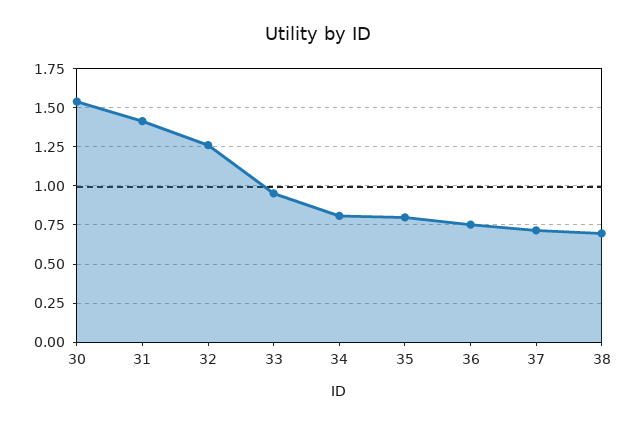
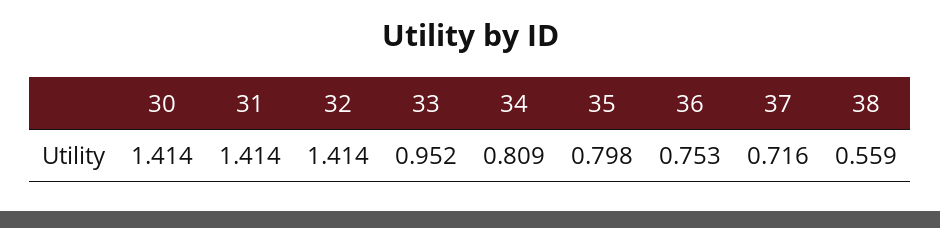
  {
-   "30": 1.55,
+   "30": 1.414,
    "31": 1.414,
-   "32": 1.25,
+   "32": 1.414,
    "33": 0.952,
    "34": 0.809,
    "35": 0.798,
    "36": 0.753,
    "37": 0.716,
-   "38": 0.7
+   "38": 0.559
  }

